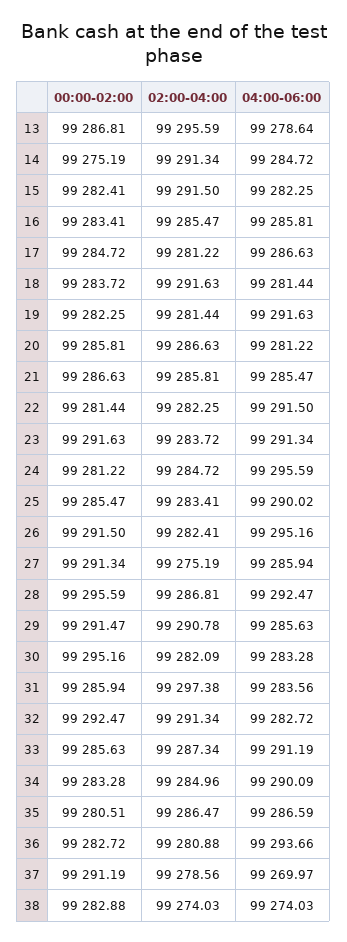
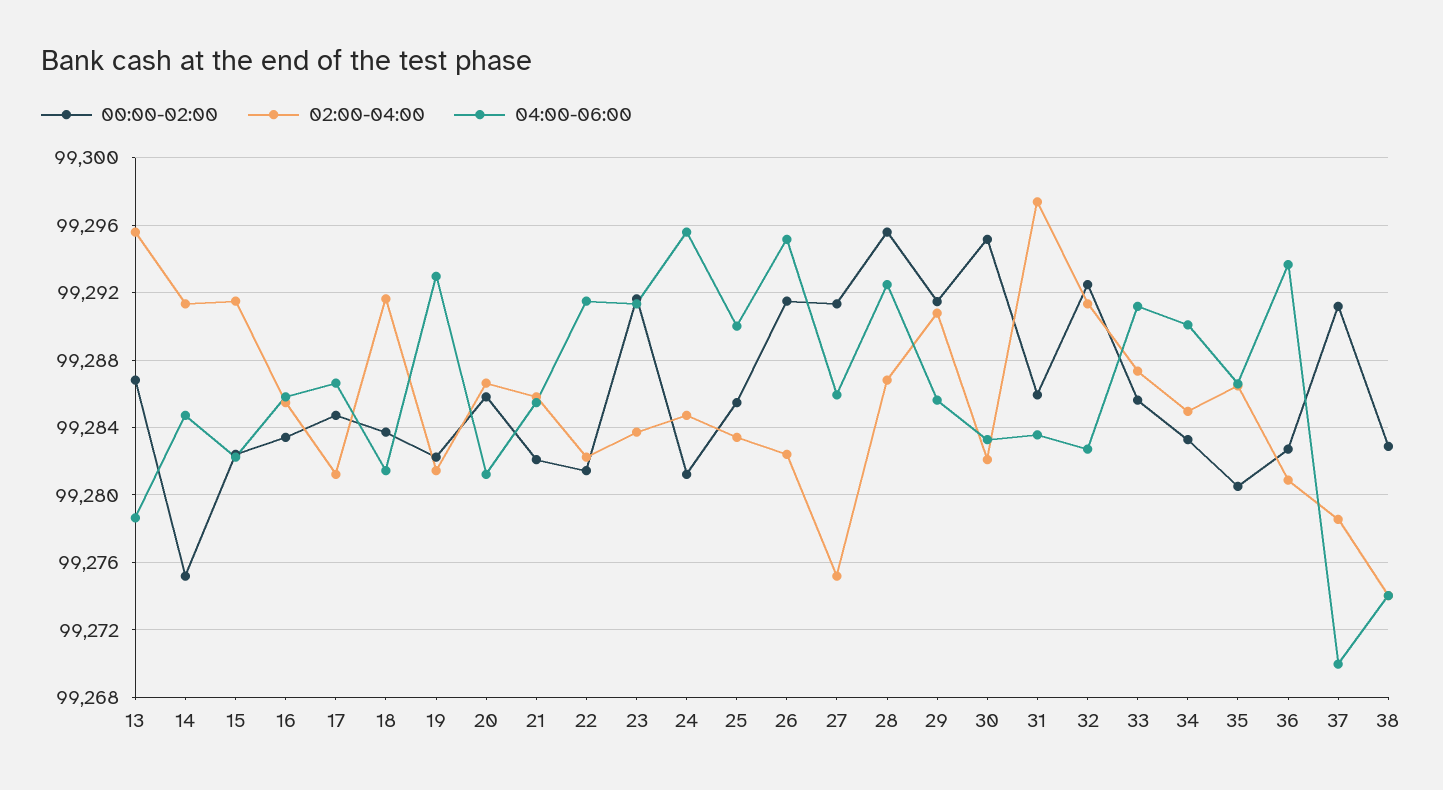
  {
    "00:00-02:00": {
      "13": 99286.81,
      "14": 99275.19,
      "15": 99282.41,
      "16": 99283.41,
      "17": 99284.72,
      "18": 99283.72,
      "19": 99282.25,
      "20": 99285.81,
-     "21": 99286.63,
+     "21": 99282,
      "22": 99281.44,
      "23": 99291.63,
      "24": 99281.22,
      "25": 99285.47,
      "26": 99291.5,
      "27": 99291.34,
      "28": 99295.59,
      "29": 99291.47,
      "30": 99295.16,
      "31": 99285.94,
      "32": 99292.47,
      "33": 99285.63,
      "34": 99283.28,
      "35": 99280.51,
      "36": 99282.72,
      "37": 99291.19,
      "38": 99282.88
    },
    "02:00-04:00": {
      "13": 99295.59,
      "14": 99291.34,
      "15": 99291.5,
      "16": 99285.47,
      "17": 99281.22,
      "18": 99291.63,
      "19": 99281.44,
      "20": 99286.63,
      "21": 99285.81,
      "22": 99282.25,
      "23": 99283.72,
      "24": 99284.72,
      "25": 99283.41,
      "26": 99282.41,
      "27": 99275.19,
      "28": 99286.81,
      "29": 99290.78,
      "30": 99282.09,
      "31": 99297.38,
      "32": 99291.34,
      "33": 99287.34,
      "34": 99284.96,
      "35": 99286.47,
      "36": 99280.88,
      "37": 99278.56,
      "38": 99274.03
    },
    "04:00-06:00": {
      "13": 99278.64,
      "14": 99284.72,
      "15": 99282.25,
      "16": 99285.81,
      "17": 99286.63,
      "18": 99281.44,
-     "19": 99291.63,
+     "19": 99293,
      "20": 99281.22,
      "21": 99285.47,
      "22": 99291.5,
      "23": 99291.34,
      "24": 99295.59,
      "25": 99290.02,
      "26": 99295.16,
      "27": 99285.94,
      "28": 99292.47,
      "29": 99285.63,
      "30": 99283.28,
      "31": 99283.56,
      "32": 99282.72,
      "33": 99291.19,
      "34": 99290.09,
      "35": 99286.59,
      "36": 99293.66,
      "37": 99269.97,
      "38": 99274.03
    }
  }

